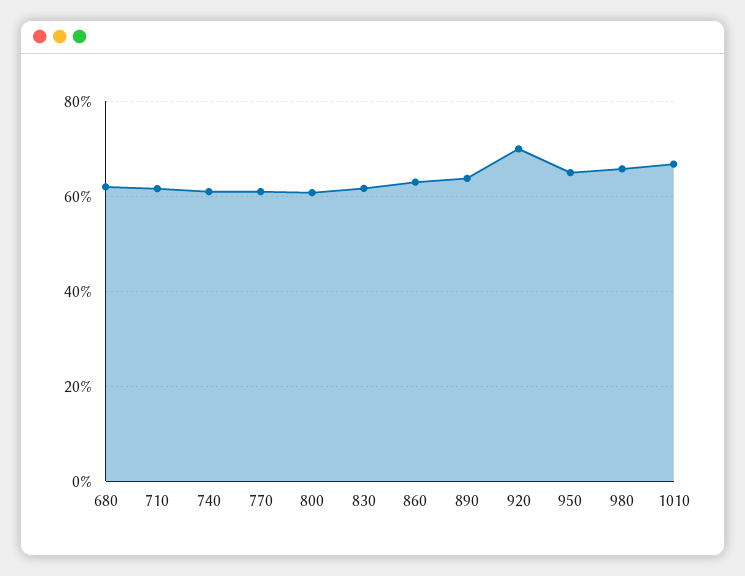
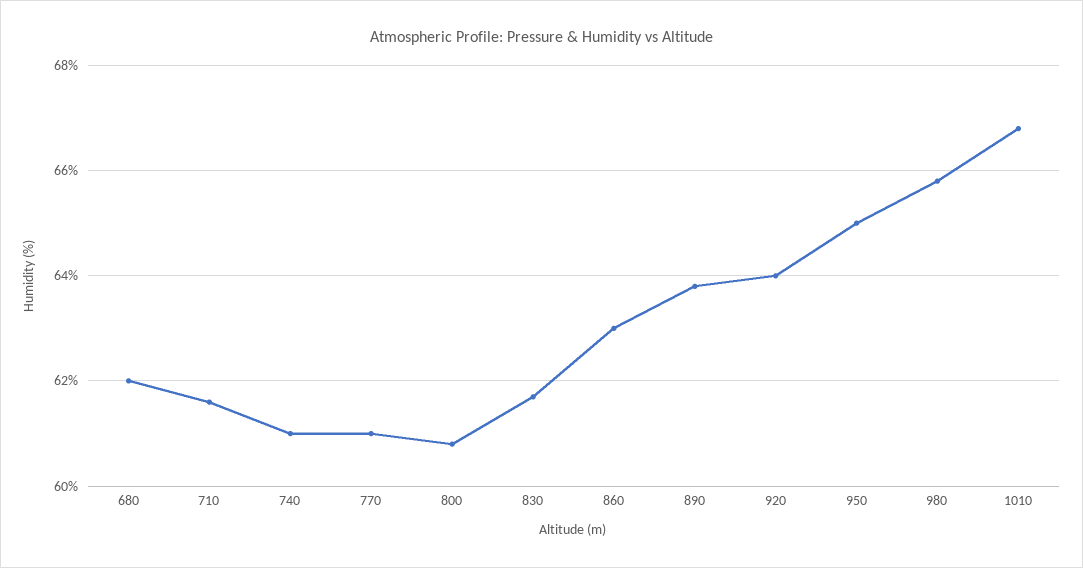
  {
    "680": 62,
    "710": 61.5,
    "740": 61,
    "770": 61,
    "800": 61,
    "830": 61.5,
    "860": 63,
    "890": 64,
-   "920": 70,
+   "920": 64,
    "950": 65,
    "980": 66,
    "1010": 67
  }

